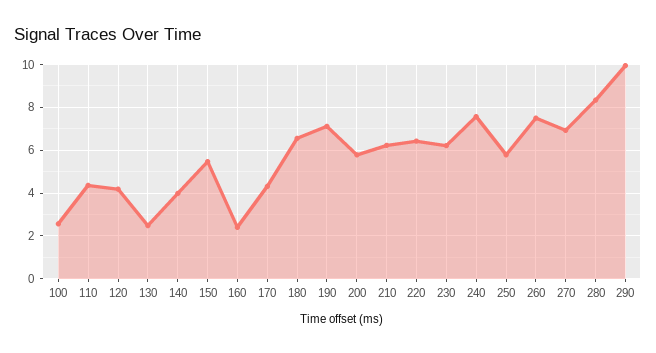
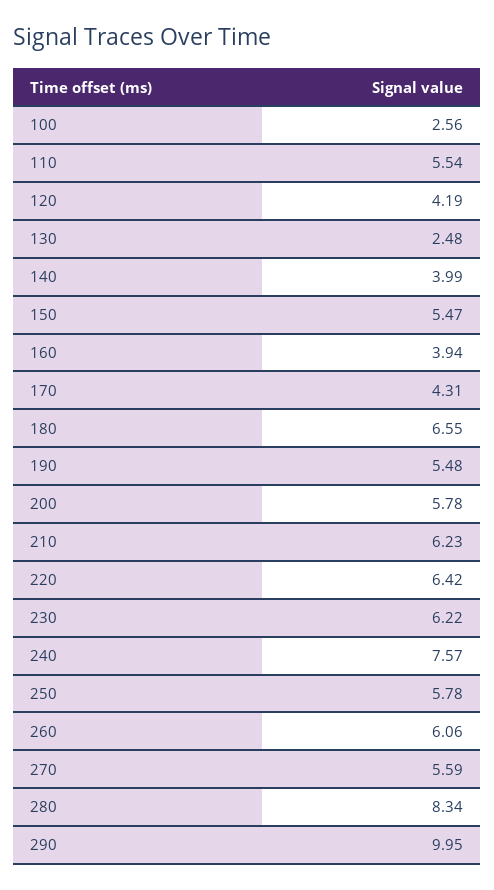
  {
    "100": 2.56,
-   "110": 4.5,
+   "110": 5.54,
    "120": 4.19,
    "130": 2.48,
    "140": 3.99,
    "150": 5.47,
-   "160": 2.5,
+   "160": 3.94,
    "170": 4.31,
    "180": 6.55,
-   "190": 7,
+   "190": 5.48,
    "200": 5.78,
    "210": 6.23,
    "220": 6.42,
    "230": 6.22,
    "240": 7.57,
    "250": 5.78,
-   "260": 7.5,
+   "260": 6.06,
-   "270": 7,
+   "270": 5.59,
    "280": 8.34,
    "290": 9.95
  }

